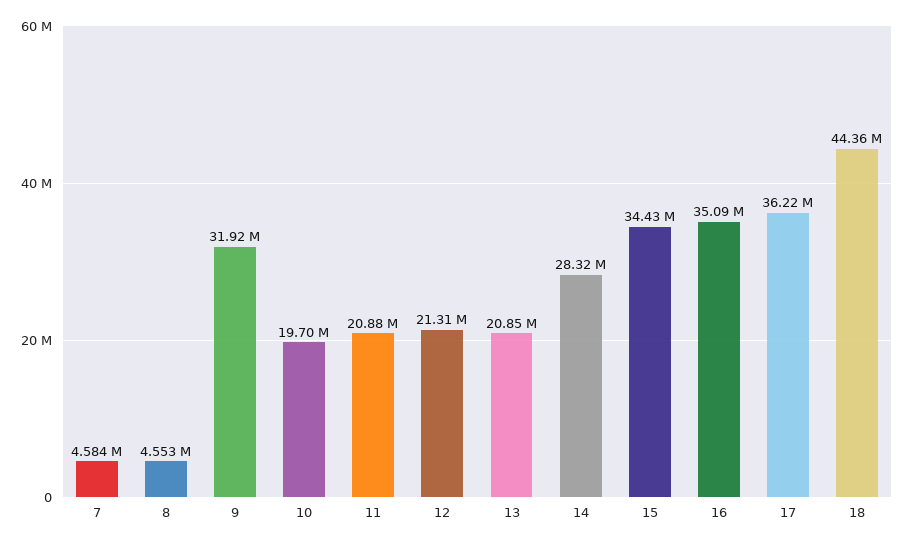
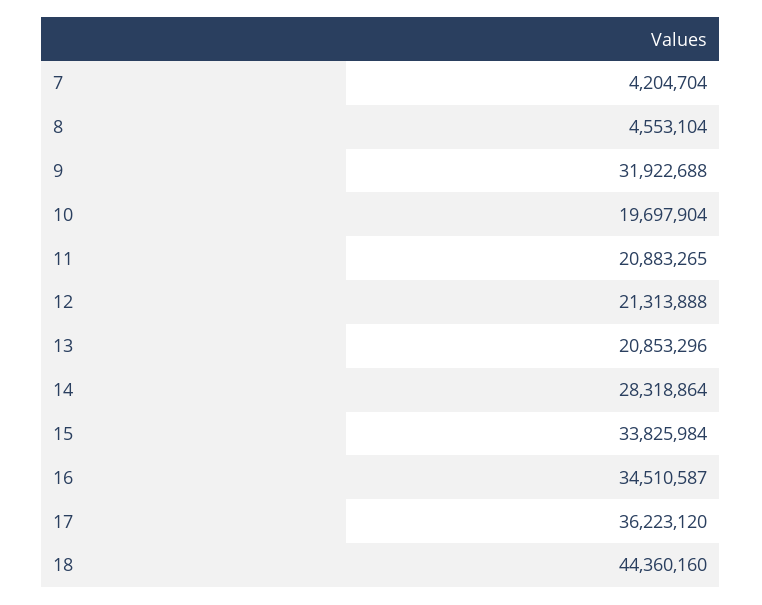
  {
-   "7": 4584000,
+   "7": 4204704,
    "8": 4553104,
    "9": 31922688,
    "10": 19697904,
    "11": 20883265,
    "12": 21313888,
    "13": 20853296,
    "14": 28318864,
-   "15": 34430000,
+   "15": 33825984,
-   "16": 35090000,
+   "16": 34510587,
    "17": 36223120,
    "18": 44360160
  }

